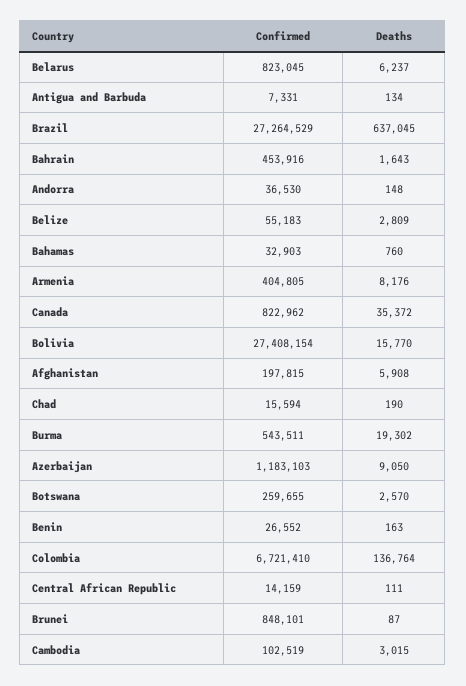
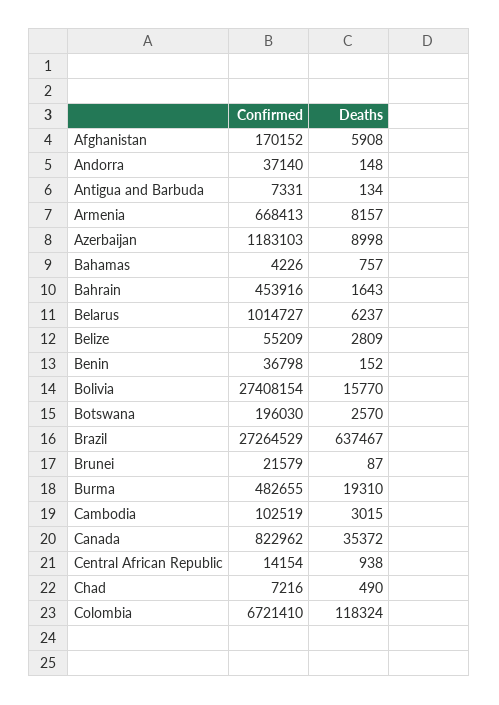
  {
    "Confirmed": {
-     "Belarus": 823045,
+     "Belarus": 1014727,
      "Antigua and Barbuda": 7331,
      "Brazil": 27264529,
      "Bahrain": 453916,
-     "Andorra": 36530,
+     "Andorra": 37140,
-     "Belize": 55183,
+     "Belize": 55209,
-     "Bahamas": 32903,
+     "Bahamas": 4226,
-     "Armenia": 404805,
+     "Armenia": 668413,
      "Canada": 822962,
      "Bolivia": 27408154,
-     "Afghanistan": 197815,
+     "Afghanistan": 170152,
-     "Chad": 15594,
+     "Chad": 7216,
-     "Burma": 543511,
+     "Burma": 482655,
      "Azerbaijan": 1183103,
-     "Botswana": 259655,
+     "Botswana": 196030,
-     "Benin": 26552,
+     "Benin": 36798,
      "Colombia": 6721410,
-     "Central African Republic": 14159,
+     "Central African Republic": 14154,
-     "Brunei": 848101,
+     "Brunei": 21579,
      "Cambodia": 102519
    },
    "Deaths": {
      "Belarus": 6237,
      "Antigua and Barbuda": 134,
-     "Brazil": 637045,
+     "Brazil": 637467,
      "Bahrain": 1643,
      "Andorra": 148,
      "Belize": 2809,
-     "Bahamas": 760,
+     "Bahamas": 757,
-     "Armenia": 8176,
+     "Armenia": 8157,
      "Canada": 35372,
      "Bolivia": 15770,
      "Afghanistan": 5908,
-     "Chad": 190,
+     "Chad": 490,
-     "Burma": 19302,
+     "Burma": 19310,
-     "Azerbaijan": 9050,
+     "Azerbaijan": 8998,
      "Botswana": 2570,
-     "Benin": 163,
+     "Benin": 152,
-     "Colombia": 136764,
+     "Colombia": 118324,
-     "Central African Republic": 111,
+     "Central African Republic": 938,
      "Brunei": 87,
      "Cambodia": 3015
    }
  }

